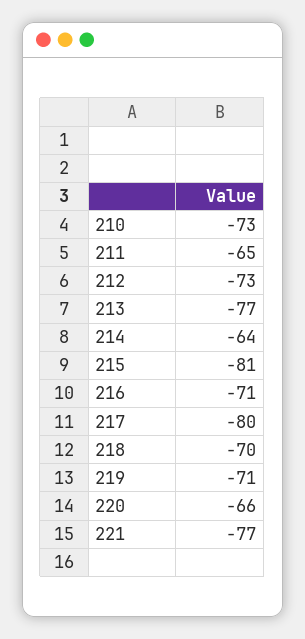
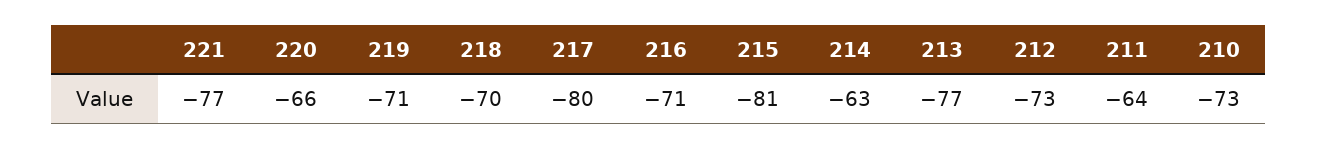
  {
    "210": -73,
-   "211": -65,
+   "211": -64,
    "212": -73,
    "213": -77,
-   "214": -64,
+   "214": -63,
    "215": -81,
    "216": -71,
    "217": -80,
    "218": -70,
    "219": -71,
    "220": -66,
    "221": -77
  }

